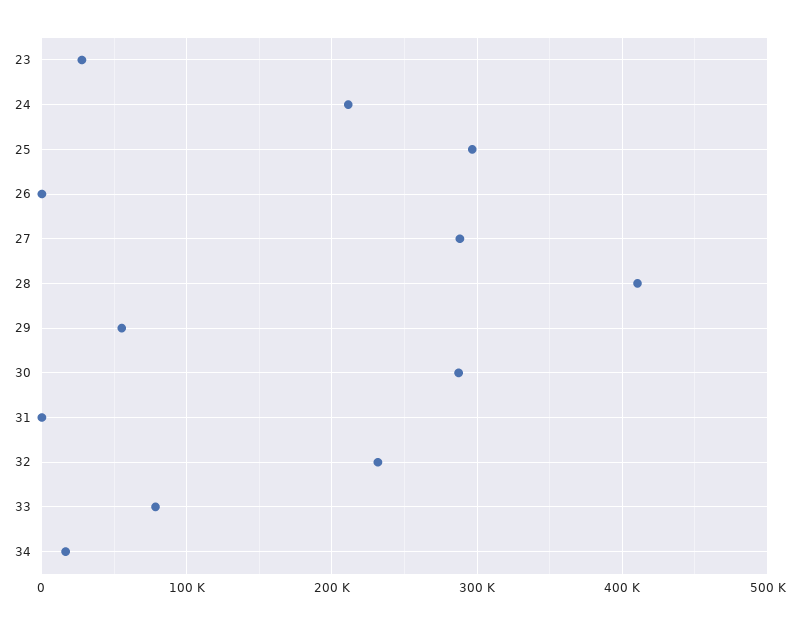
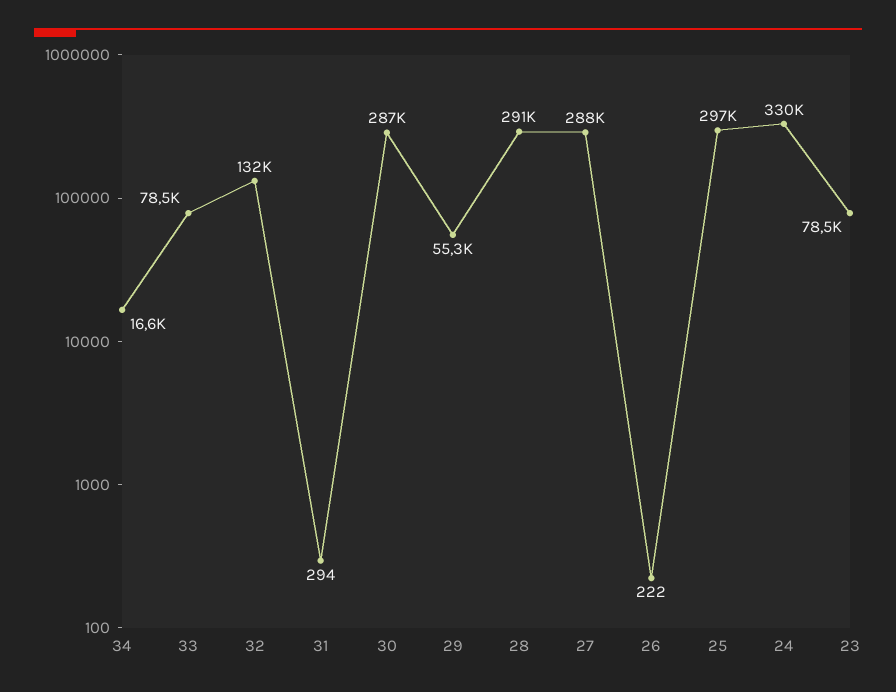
  {
-   "23": 30000,
+   "23": 78500,
-   "24": 210000,
+   "24": 330000,
    "25": 297000,
    "26": 222,
    "27": 288000,
-   "28": 410000,
+   "28": 291000,
    "29": 55300,
    "30": 287000,
    "31": 294,
-   "32": 230000,
+   "32": 132000,
    "33": 78500,
    "34": 16600
  }

